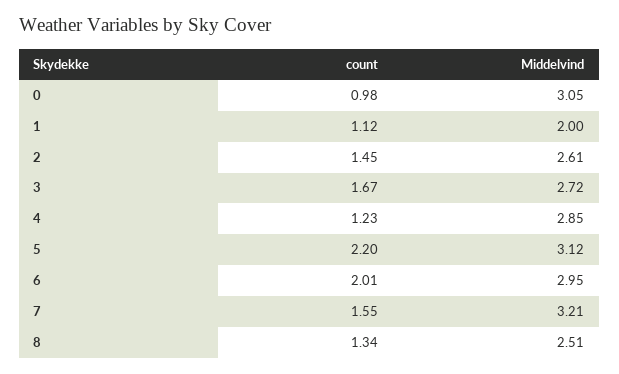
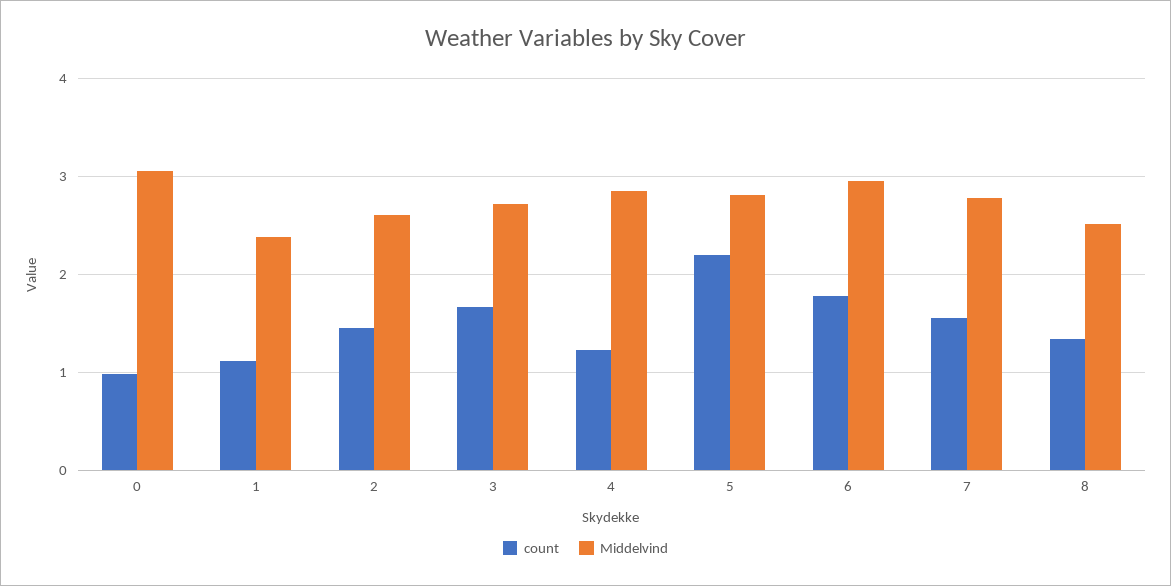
  {
    "count": {
      "0": 0.98,
      "1": 1.12,
      "2": 1.45,
      "3": 1.67,
      "4": 1.23,
      "5": 2.2,
-     "6": 2.01,
+     "6": 1.8,
      "7": 1.55,
      "8": 1.34
    },
    "Middelvind": {
      "0": 3.05,
-     "1": 2,
+     "1": 2.4,
      "2": 2.61,
      "3": 2.72,
      "4": 2.85,
-     "5": 3.12,
+     "5": 2.8,
      "6": 2.95,
-     "7": 3.21,
+     "7": 2.8,
      "8": 2.51
    }
  }

